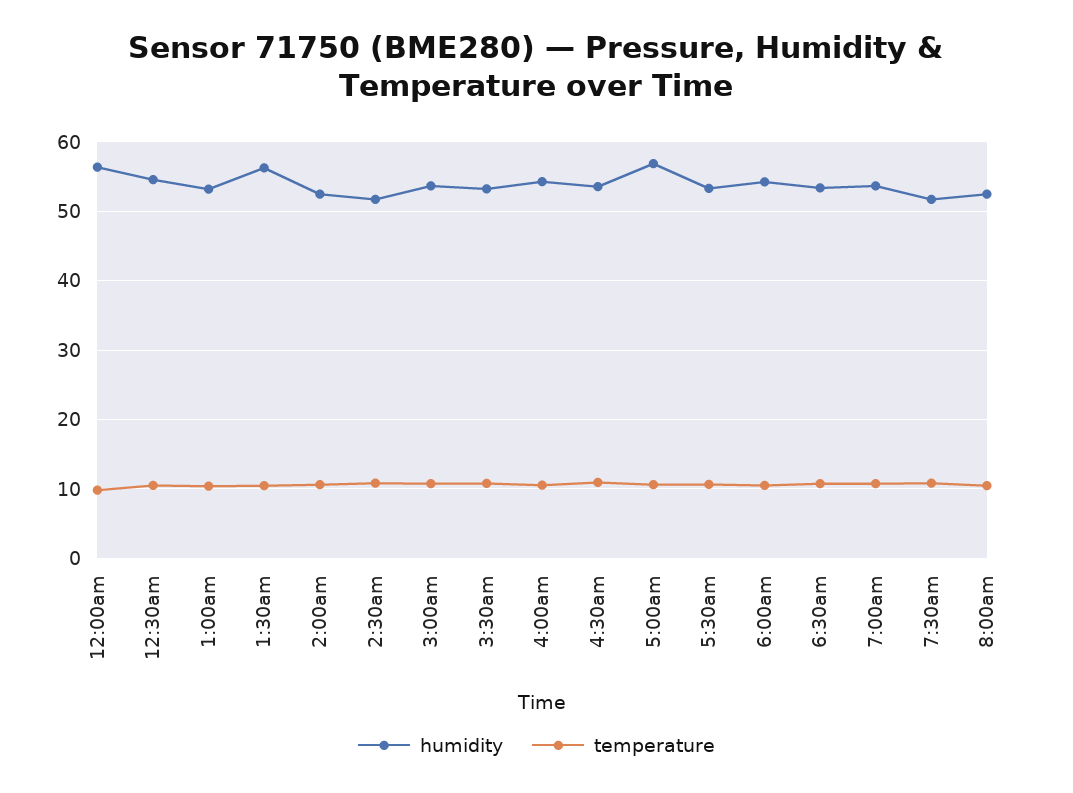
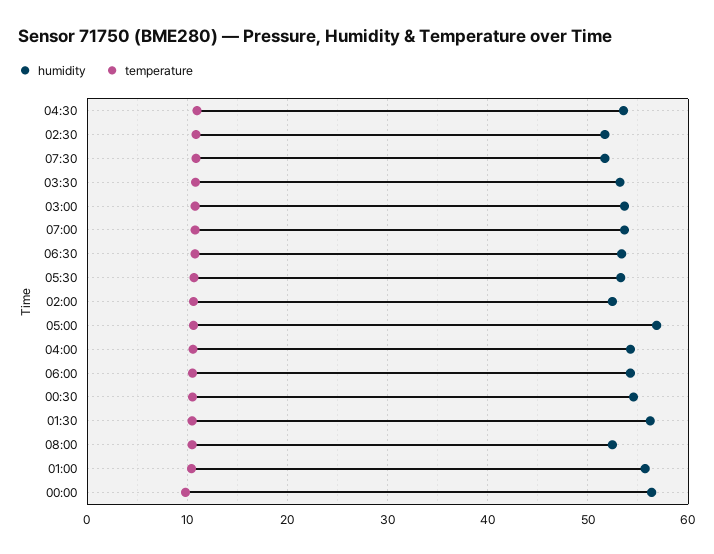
  {
    "humidity": {
      "12:00am": 56,
      "12:30am": 55,
-     "1:00am": 53,
+     "1:00am": 56,
      "1:30am": 56,
      "2:00am": 52,
      "2:30am": 52,
      "3:00am": 54,
      "3:30am": 53,
      "4:00am": 54,
      "4:30am": 54,
      "5:00am": 57,
      "5:30am": 53,
      "6:00am": 54,
      "6:30am": 53,
      "7:00am": 54,
      "7:30am": 52,
      "8:00am": 52
    },
    "temperature": {
      "12:00am": 10,
      "12:30am": 11,
      "1:00am": 10,
      "1:30am": 10,
      "2:00am": 11,
      "2:30am": 11,
      "3:00am": 11,
      "3:30am": 11,
      "4:00am": 11,
      "4:30am": 11,
      "5:00am": 11,
      "5:30am": 11,
      "6:00am": 11,
      "6:30am": 11,
      "7:00am": 11,
      "7:30am": 11,
      "8:00am": 10
    }
  }

